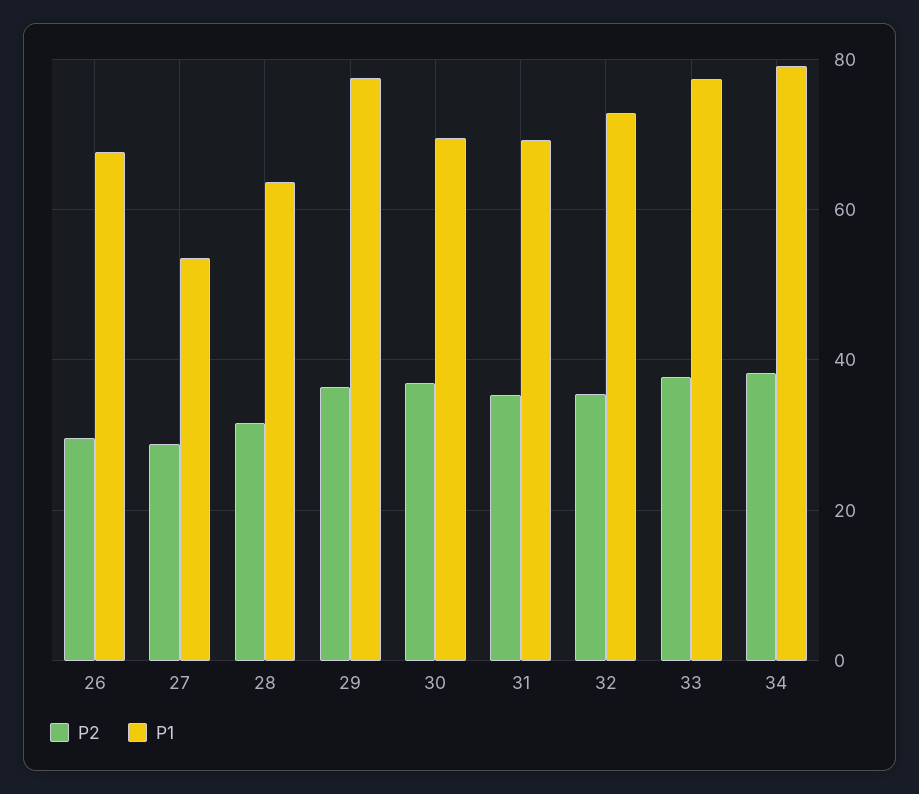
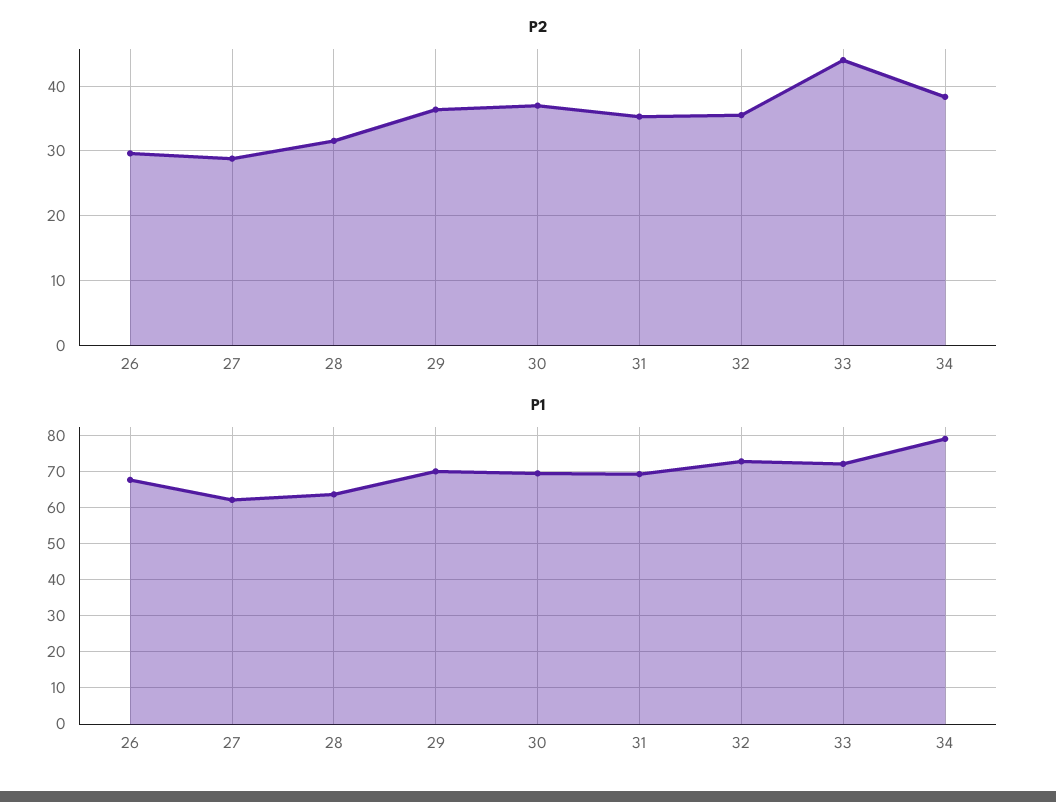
  {
    "P2": {
      "26": 30,
      "27": 29,
      "28": 32,
      "29": 36,
      "30": 37,
      "31": 35,
      "32": 36,
-     "33": 38,
+     "33": 44,
      "34": 38
    },
    "P1": {
      "26": 68,
-     "27": 54,
+     "27": 62,
      "28": 64,
-     "29": 78,
+     "29": 70,
      "30": 70,
      "31": 70,
      "32": 72,
-     "33": 78,
+     "33": 72,
      "34": 80
    }
  }

